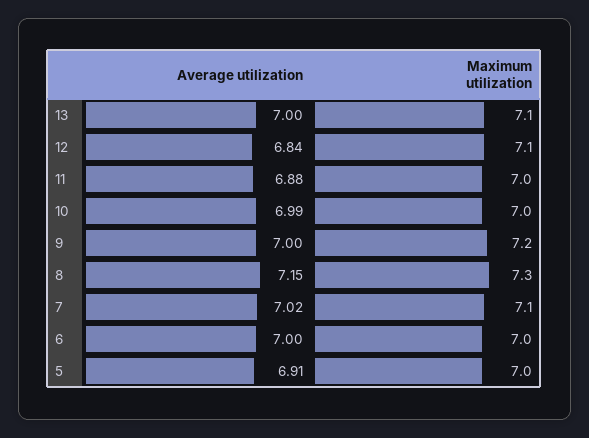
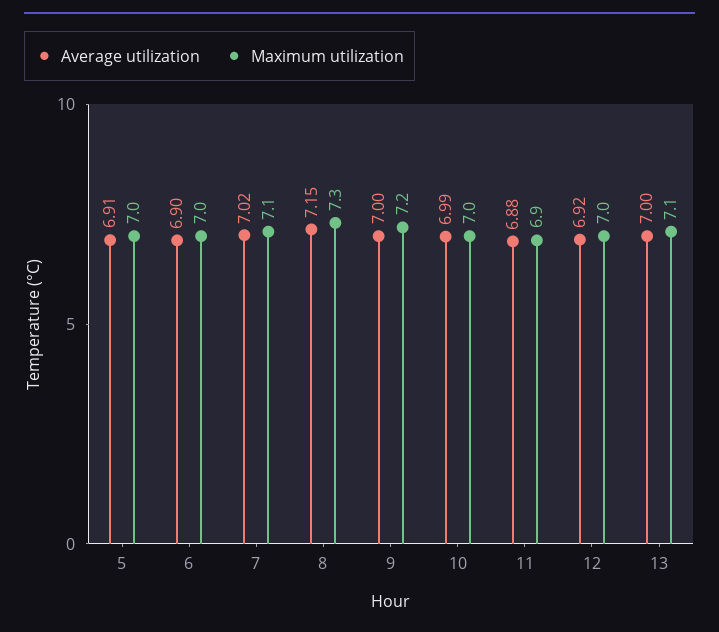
  {
    "Average utilization": {
      "13": 7,
-     "12": 6.84,
+     "12": 6.92,
      "11": 6.88,
      "10": 6.99,
      "9": 7,
      "8": 7.15,
      "7": 7.02,
-     "6": 7,
+     "6": 6.9,
      "5": 6.91
    },
    "Maximum utilization": {
      "13": 7.1,
-     "12": 7.1,
+     "12": 7,
-     "11": 7,
+     "11": 6.9,
      "10": 7,
      "9": 7.2,
      "8": 7.3,
      "7": 7.1,
      "6": 7,
      "5": 7
    }
  }

